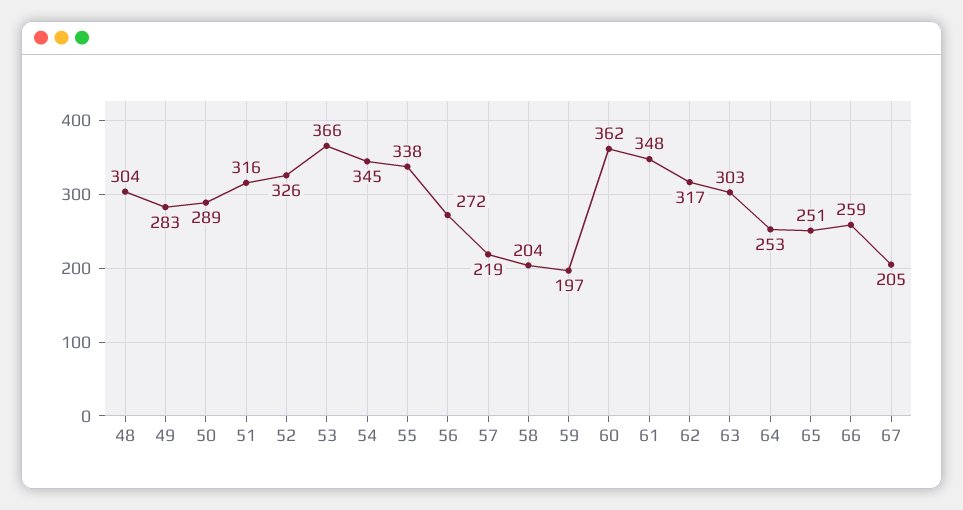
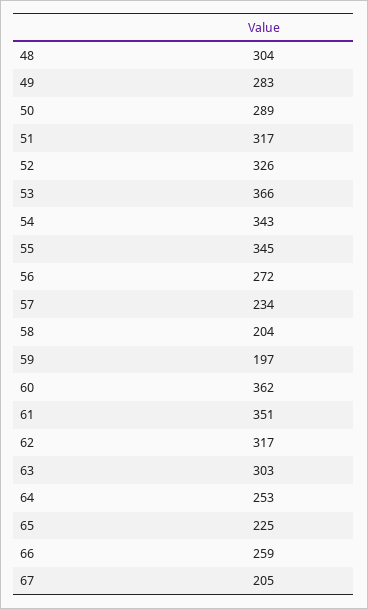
  {
    "48": 304,
    "49": 283,
    "50": 289,
-   "51": 316,
+   "51": 317,
    "52": 326,
    "53": 366,
-   "54": 345,
+   "54": 343,
-   "55": 338,
+   "55": 345,
    "56": 272,
-   "57": 219,
+   "57": 234,
    "58": 204,
    "59": 197,
    "60": 362,
-   "61": 348,
+   "61": 351,
    "62": 317,
    "63": 303,
    "64": 253,
-   "65": 251,
+   "65": 225,
    "66": 259,
    "67": 205
  }

